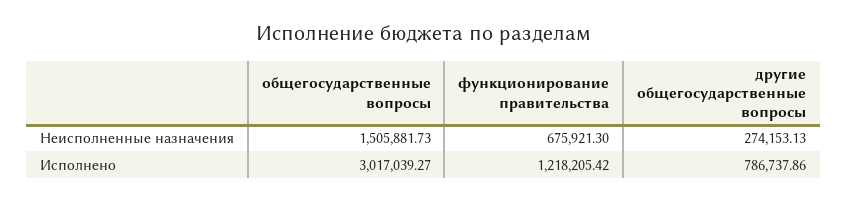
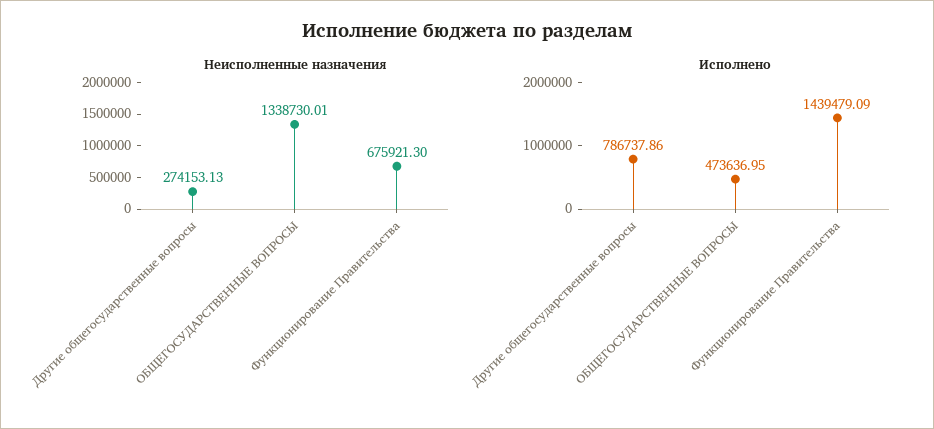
  {
    "Неисполненные назначения": {
-     "общегосударственные вопросы": 1505881.73,
+     "общегосударственные вопросы": 1338730.01,
      "функционирование правительства": 675921.3,
      "другие общегосударственные вопросы": 274153.13
    },
    "Исполнено": {
-     "общегосударственные вопросы": 3017039.27,
+     "общегосударственные вопросы": 473636.95,
-     "функционирование правительства": 1218205.42,
+     "функционирование правительства": 1439479.09,
      "другие общегосударственные вопросы": 786737.86
    }
  }

